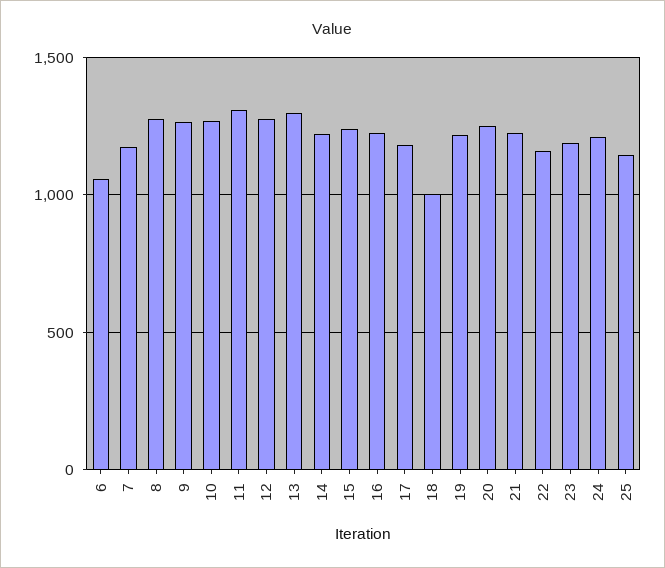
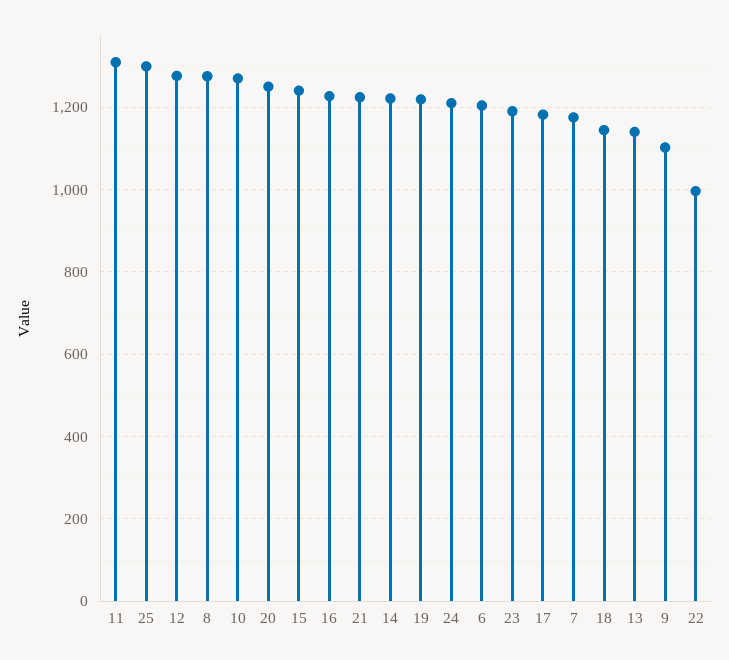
  {
-   "6": 1050,
+   "6": 1200,
    "7": 1180,
    "8": 1280,
-   "9": 1250,
+   "9": 1100,
    "10": 1280,
    "11": 1300,
    "12": 1280,
-   "13": 1300,
+   "13": 1140,
    "14": 1220,
    "15": 1240,
    "16": 1220,
    "17": 1180,
-   "18": 1000,
+   "18": 1140,
    "19": 1220,
    "20": 1260,
    "21": 1220,
-   "22": 1150,
+   "22": 1000,
    "23": 1200,
    "24": 1220,
-   "25": 1150
+   "25": 1300
  }

